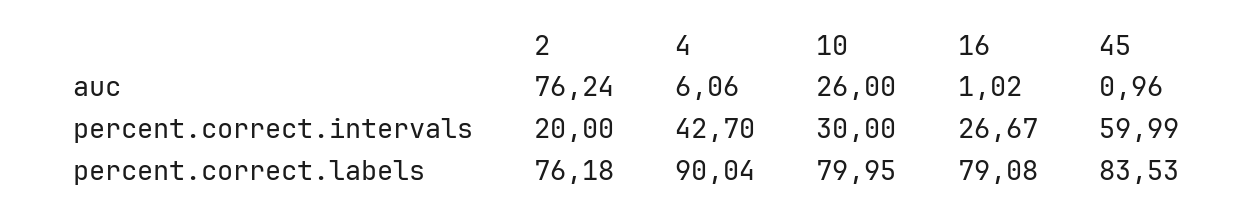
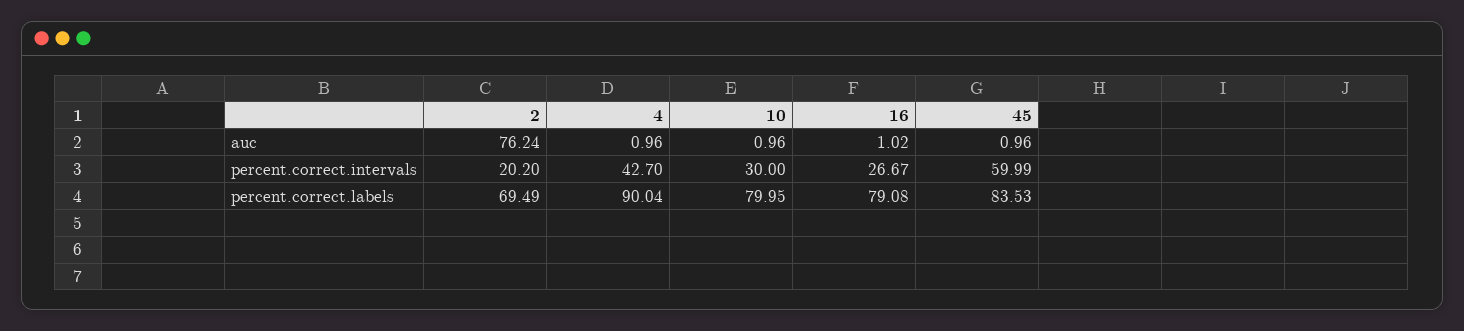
  {
    "2": {
      "auc": 76.24,
-     "percent.correct.intervals": 20,
+     "percent.correct.intervals": 20.2,
-     "percent.correct.labels": 76.18
+     "percent.correct.labels": 69.49
    },
    "4": {
-     "auc": 6.06,
+     "auc": 0.96,
      "percent.correct.intervals": 42.7,
      "percent.correct.labels": 90.04
    },
    "10": {
-     "auc": 26,
+     "auc": 0.96,
      "percent.correct.intervals": 30,
      "percent.correct.labels": 79.95
    },
    "16": {
      "auc": 1.02,
      "percent.correct.intervals": 26.67,
      "percent.correct.labels": 79.08
    },
    "45": {
      "auc": 0.96,
      "percent.correct.intervals": 59.99,
      "percent.correct.labels": 83.53
    }
  }

